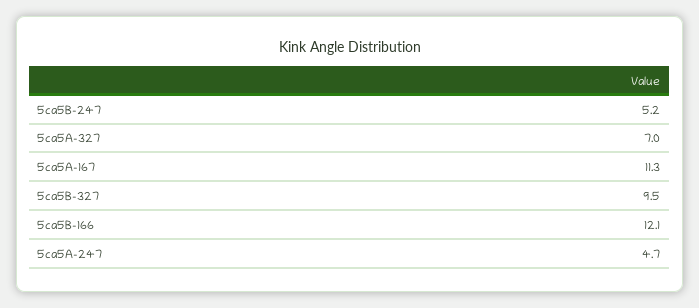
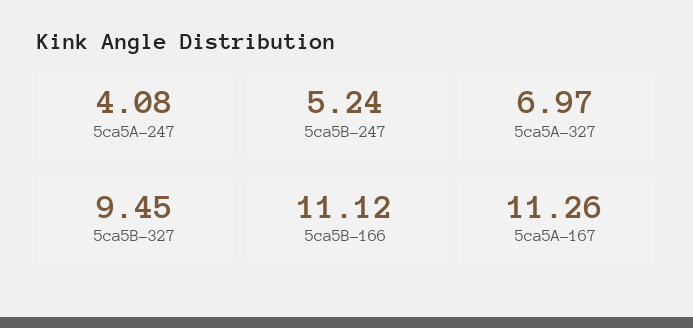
  {
    "5ca5B-247": 5.24,
    "5ca5A-327": 6.97,
    "5ca5A-167": 11.26,
    "5ca5B-327": 9.45,
-   "5ca5B-166": 12.1,
+   "5ca5B-166": 11.12,
-   "5ca5A-247": 4.7
+   "5ca5A-247": 4.08
  }

